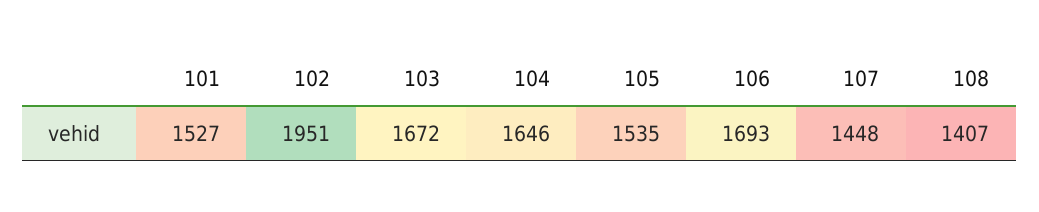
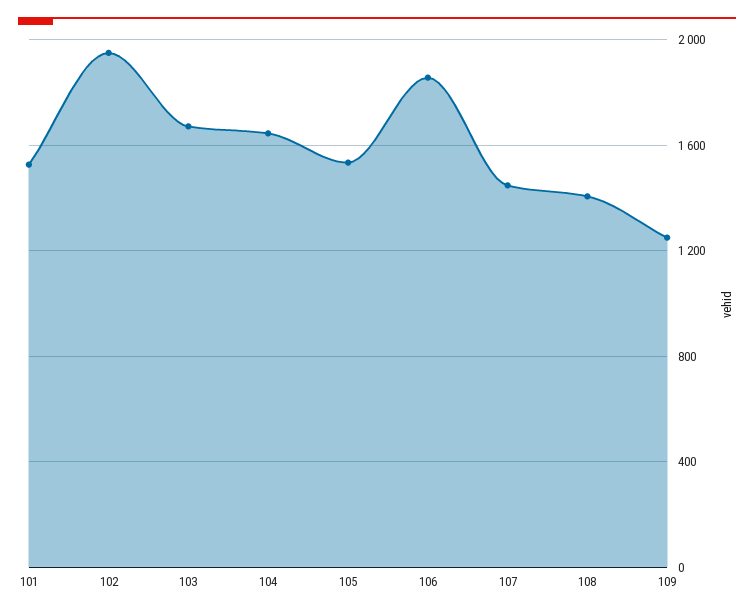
  {
    "101": 1527,
    "102": 1951,
    "103": 1672,
    "104": 1646,
    "105": 1535,
-   "106": 1693,
+   "106": 1850,
    "107": 1448,
-   "108": 1407
+   "108": 1407,
+   "109": 1250
  }

